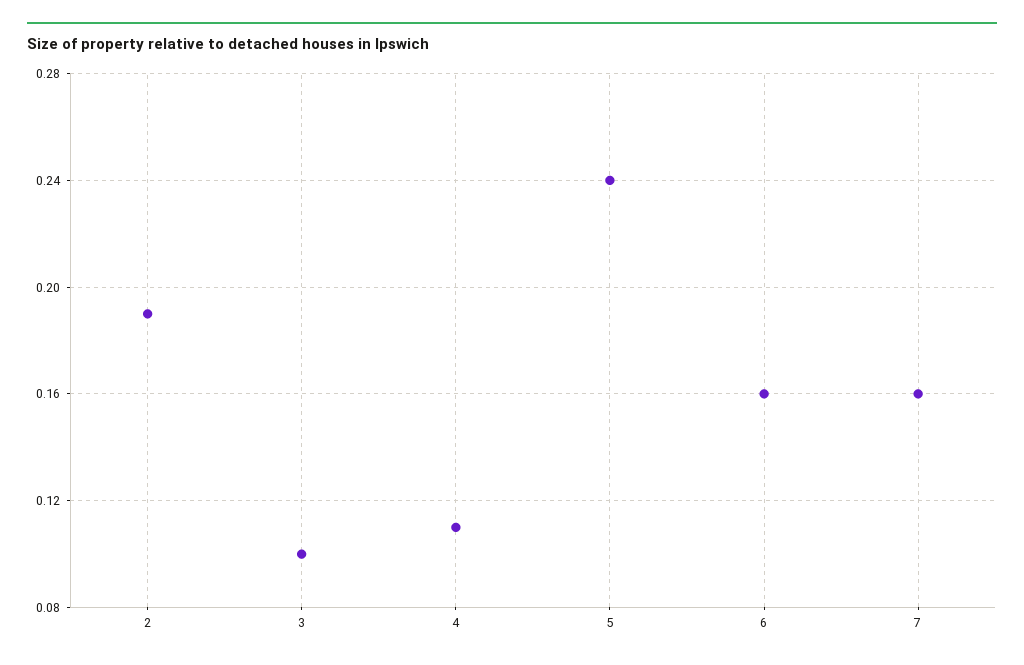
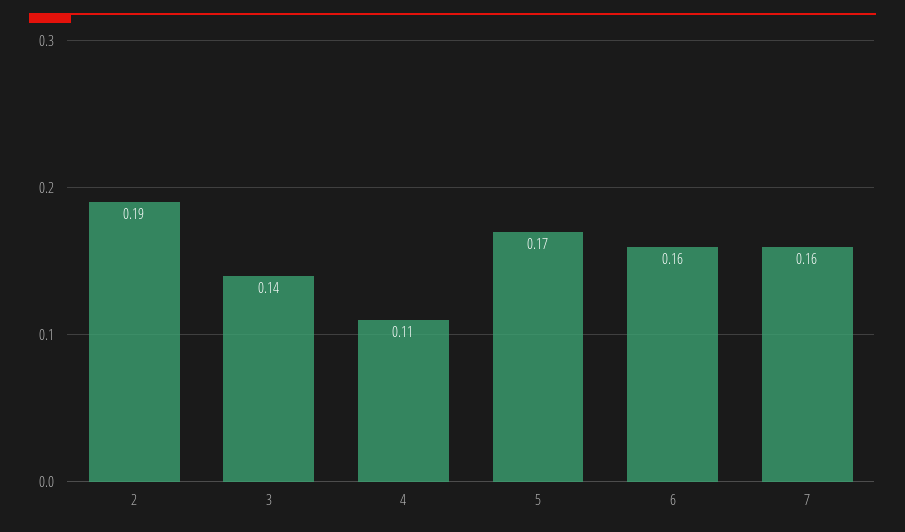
  {
    "2": 0.19,
-   "3": 0.1,
+   "3": 0.14,
    "4": 0.11,
-   "5": 0.24,
+   "5": 0.17,
    "6": 0.16,
    "7": 0.16
  }

